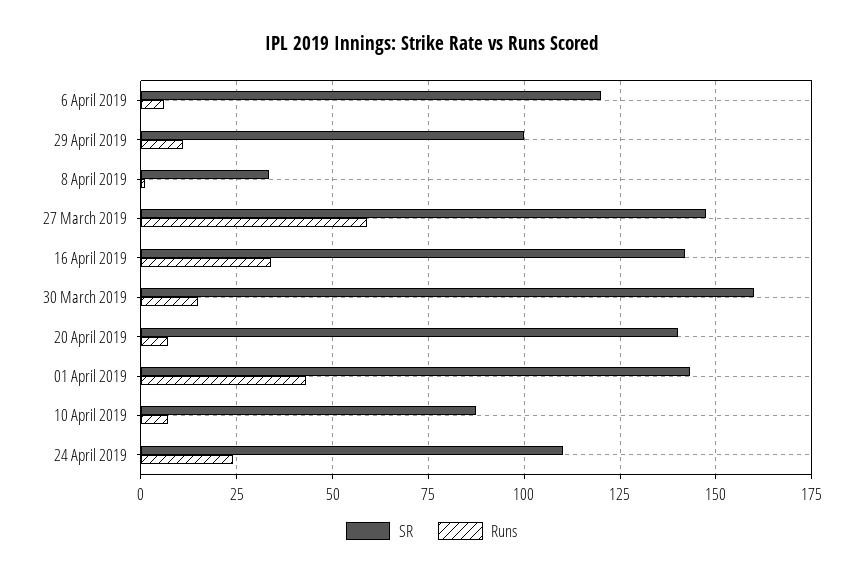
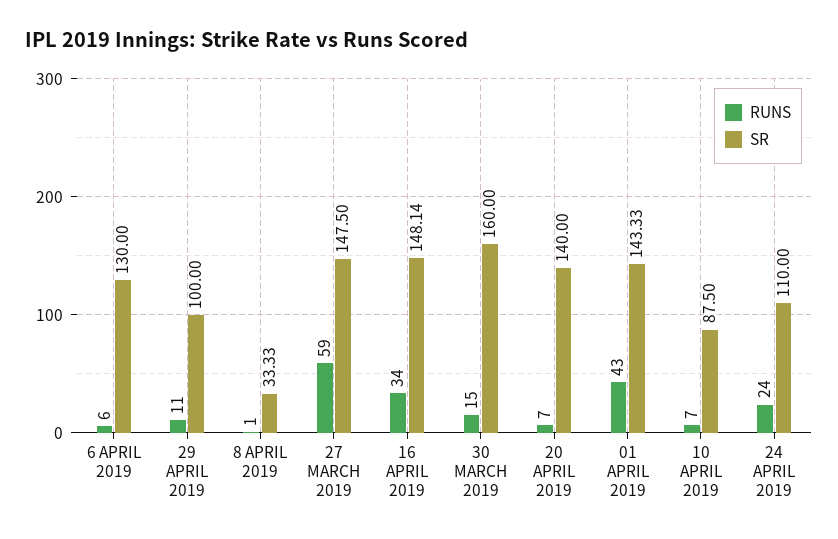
  {
    "SR": {
-     "6 April 2019": 120,
+     "6 April 2019": 130,
      "29 April 2019": 100,
      "8 April 2019": 33.33,
      "27 March 2019": 147.5,
-     "16 April 2019": 142.5,
+     "16 April 2019": 148.14,
      "30 March 2019": 160,
      "20 April 2019": 140,
      "01 April 2019": 143.33,
      "10 April 2019": 87.5,
      "24 April 2019": 110
    },
    "Runs": {
      "6 April 2019": 6,
      "29 April 2019": 11,
      "8 April 2019": 1,
      "27 March 2019": 59,
      "16 April 2019": 34,
      "30 March 2019": 15,
      "20 April 2019": 7,
      "01 April 2019": 43,
      "10 April 2019": 7,
      "24 April 2019": 24
    }
  }

